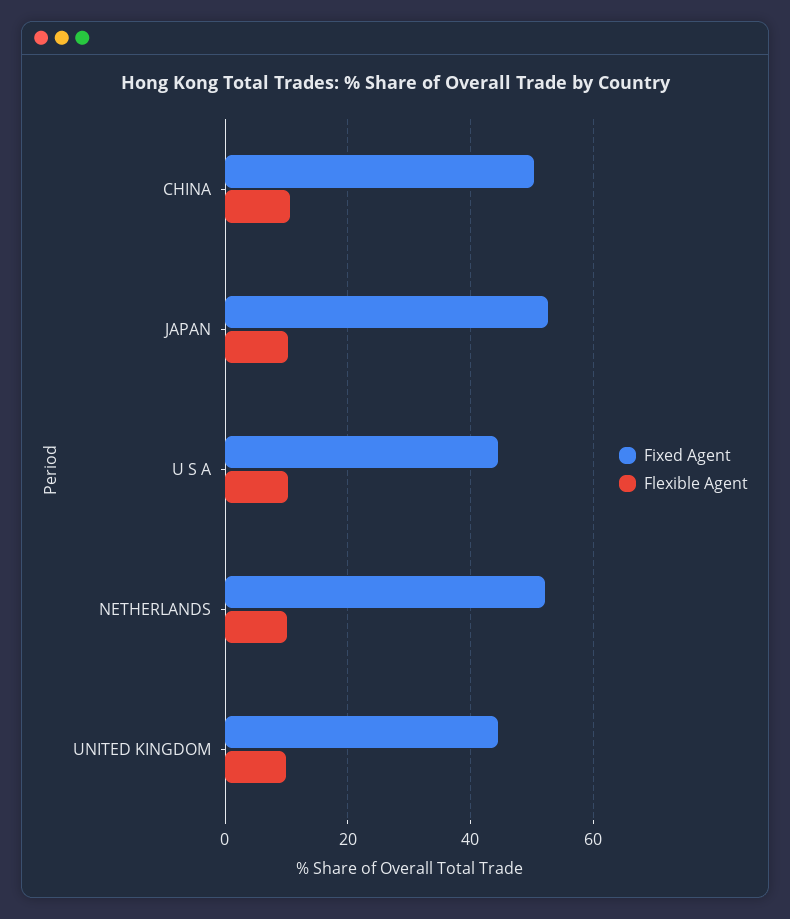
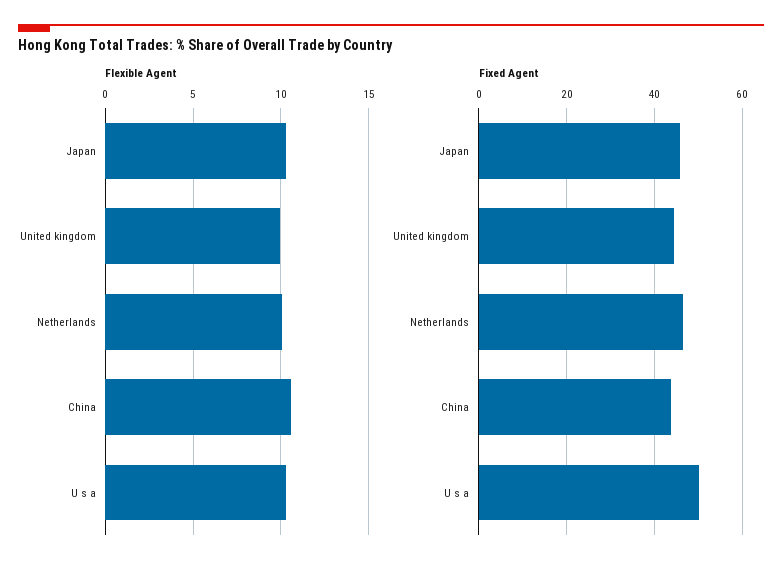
  {
    "Fixed Agent": {
-     "CHINA": 50,
+     "CHINA": 44,
-     "JAPAN": 52,
+     "JAPAN": 46,
-     "U S A": 44,
+     "U S A": 50,
-     "NETHERLANDS": 52,
+     "NETHERLANDS": 46,
      "UNITED KINGDOM": 44
    },
    "Flexible Agent": {
      "CHINA": 10.5,
      "JAPAN": 10.5,
      "U S A": 10.5,
      "NETHERLANDS": 10,
      "UNITED KINGDOM": 10
    }
  }

